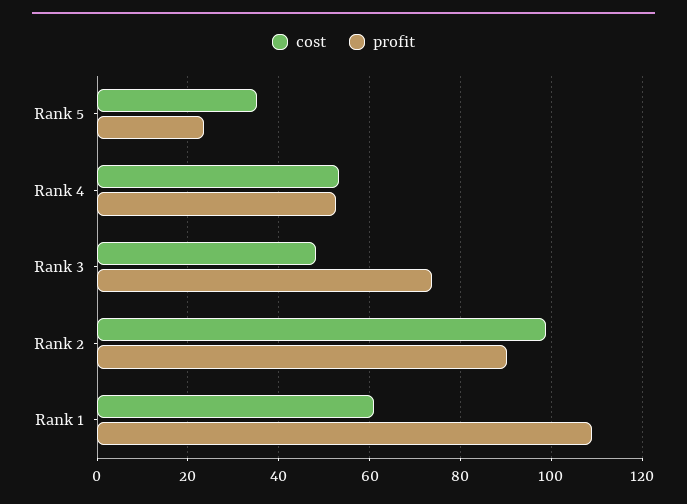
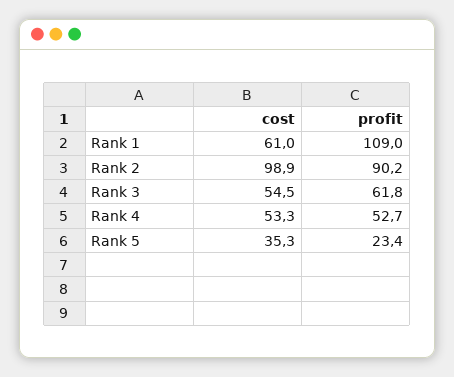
  {
    "cost": {
      "Rank 5": 35.3,
      "Rank 4": 53.3,
-     "Rank 3": 48,
+     "Rank 3": 54.5,
      "Rank 2": 98.9,
      "Rank 1": 61
    },
    "profit": {
      "Rank 5": 23.4,
      "Rank 4": 52.7,
-     "Rank 3": 74,
+     "Rank 3": 61.8,
      "Rank 2": 90.2,
      "Rank 1": 109
    }
  }

